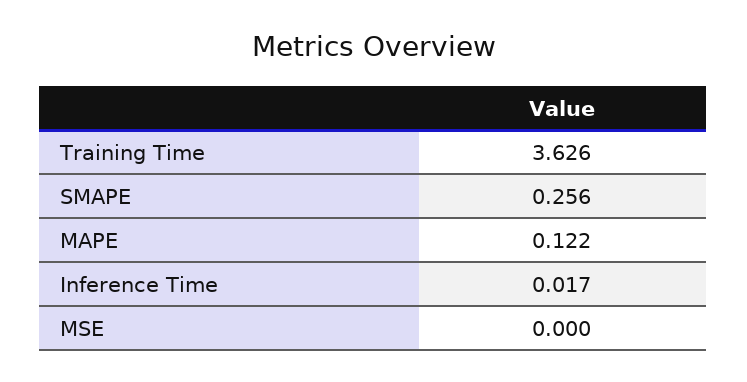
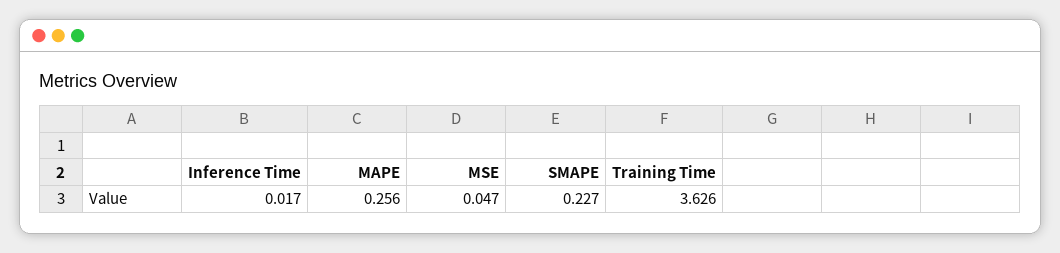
  {
    "Training Time": 3.626,
-   "SMAPE": 0.256,
+   "SMAPE": 0.227,
-   "MAPE": 0.122,
+   "MAPE": 0.256,
    "Inference Time": 0.017,
-   "MSE": 0
+   "MSE": 0.047
  }

